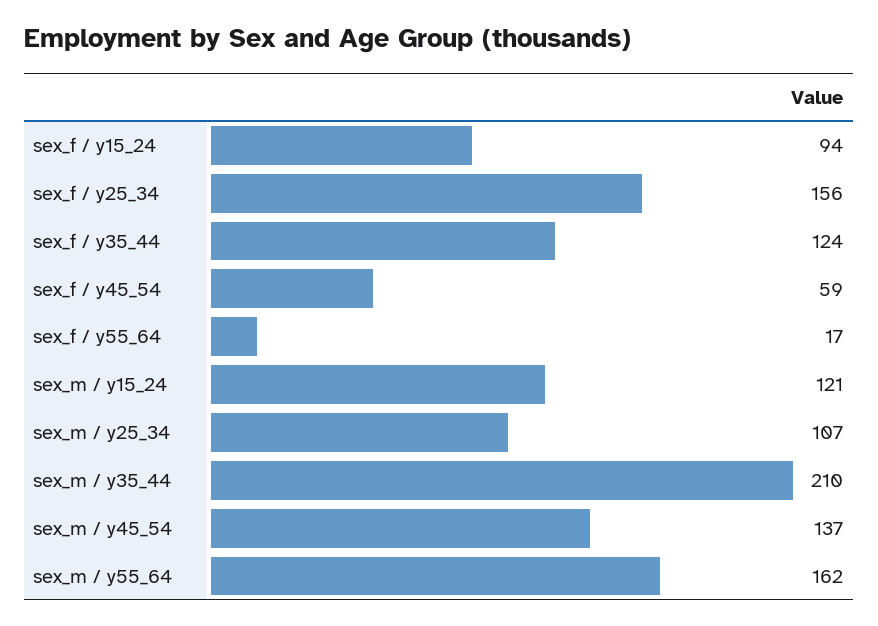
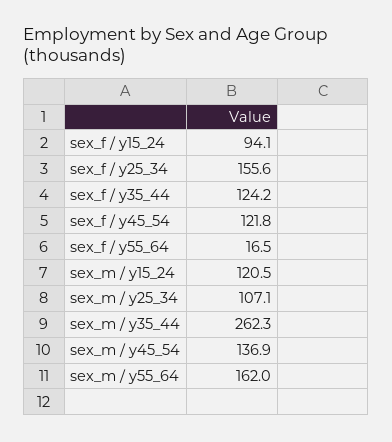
  {
    "sex_f / y15_24": 94.1,
    "sex_f / y25_34": 155.6,
    "sex_f / y35_44": 124.2,
-   "sex_f / y45_54": 59,
+   "sex_f / y45_54": 121.8,
    "sex_f / y55_64": 16.5,
    "sex_m / y15_24": 120.5,
    "sex_m / y25_34": 107.1,
-   "sex_m / y35_44": 210,
+   "sex_m / y35_44": 262.3,
    "sex_m / y45_54": 136.9,
    "sex_m / y55_64": 162
  }

